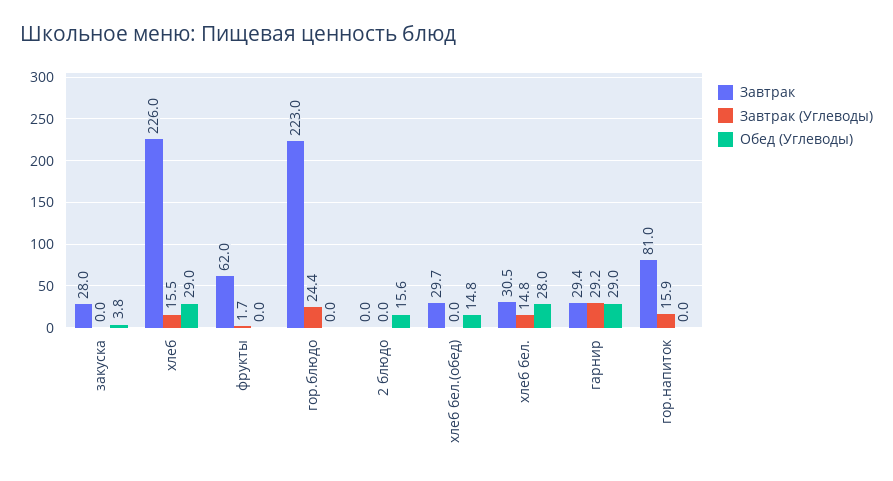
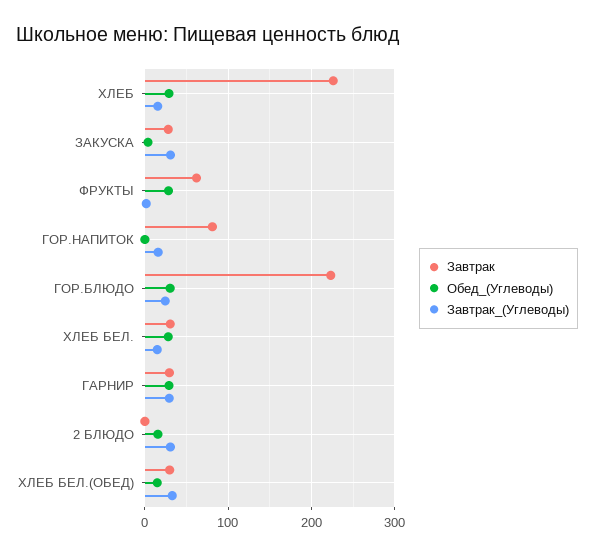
  {
    "Завтрак": {
      "закуска": 28,
      "хлеб": 226,
      "фрукты": 62,
      "гор.блюдо": 223,
      "2 блюдо": 0,
      "хлеб бел.(обед)": 29.7,
      "хлеб бел.": 30.5,
      "гарнир": 29.4,
      "гор.напиток": 81
    },
    "Завтрак (Углеводы)": {
-     "закуска": 0,
+     "закуска": 30,
      "хлеб": 15.5,
      "фрукты": 1.7,
      "гор.блюдо": 24.4,
-     "2 блюдо": 0,
+     "2 блюдо": 30,
-     "хлеб бел.(обед)": 0,
+     "хлеб бел.(обед)": 30,
      "хлеб бел.": 14.8,
      "гарнир": 29.2,
      "гор.напиток": 15.9
    },
    "Обед (Углеводы)": {
      "закуска": 3.8,
      "хлеб": 29,
-     "фрукты": 0,
+     "фрукты": 30,
-     "гор.блюдо": 0,
+     "гор.блюдо": 30,
      "2 блюдо": 15.6,
      "хлеб бел.(обед)": 14.8,
      "хлеб бел.": 28,
      "гарнир": 29,
      "гор.напиток": 0
    }
  }

